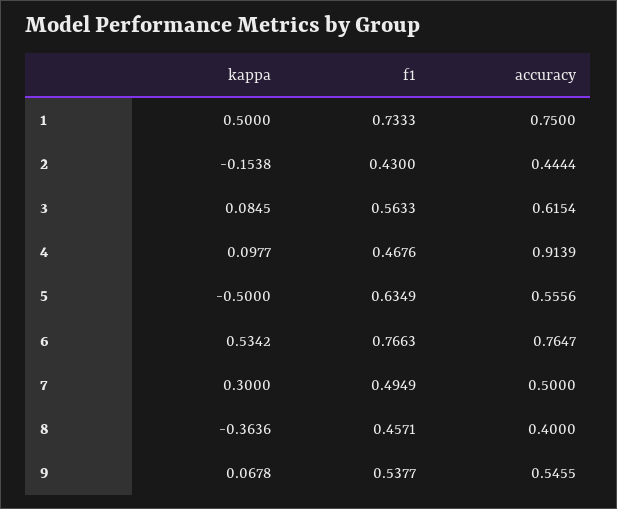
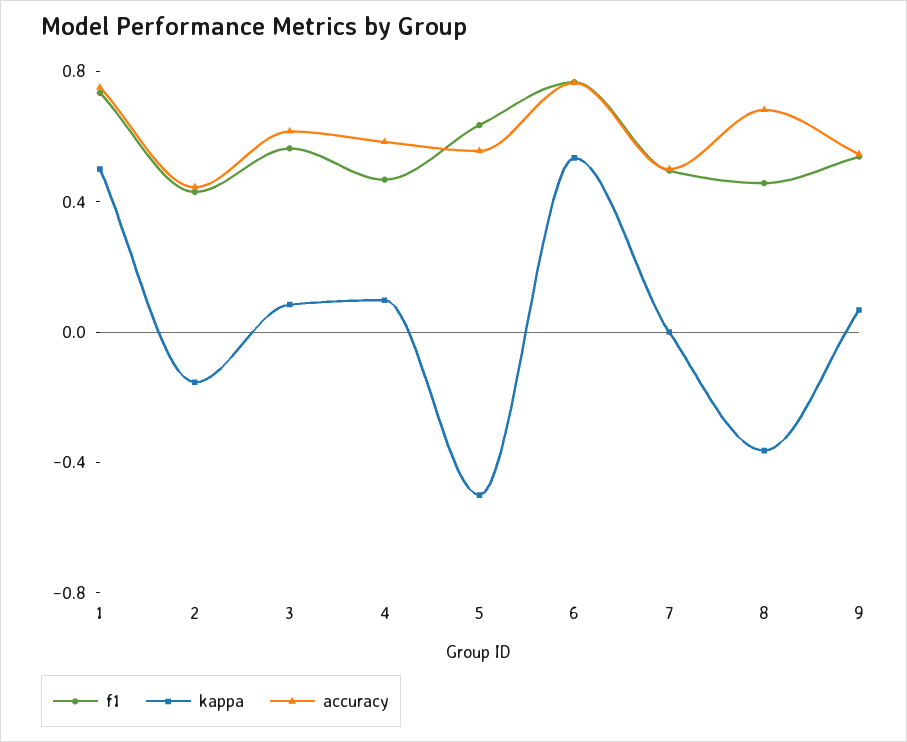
  {
    "kappa": {
      "1": 0.5,
      "2": -0.1538,
      "3": 0.0845,
      "4": 0.0977,
      "5": -0.5,
      "6": 0.5342,
-     "7": 0.3,
+     "7": 0,
      "8": -0.3636,
      "9": 0.0678
    },
    "f1": {
      "1": 0.7333,
      "2": 0.43,
      "3": 0.5633,
      "4": 0.4676,
      "5": 0.6349,
      "6": 0.7663,
      "7": 0.4949,
      "8": 0.4571,
      "9": 0.5377
    },
    "accuracy": {
      "1": 0.75,
      "2": 0.4444,
      "3": 0.6154,
-     "4": 0.9139,
+     "4": 0.6,
      "5": 0.5556,
      "6": 0.7647,
      "7": 0.5,
-     "8": 0.4,
+     "8": 0.7,
      "9": 0.5455
    }
  }

